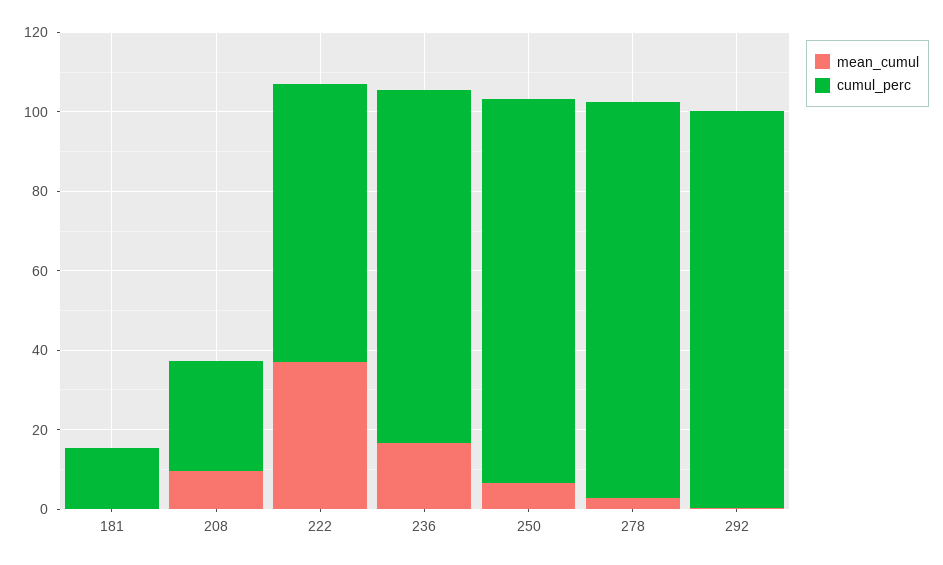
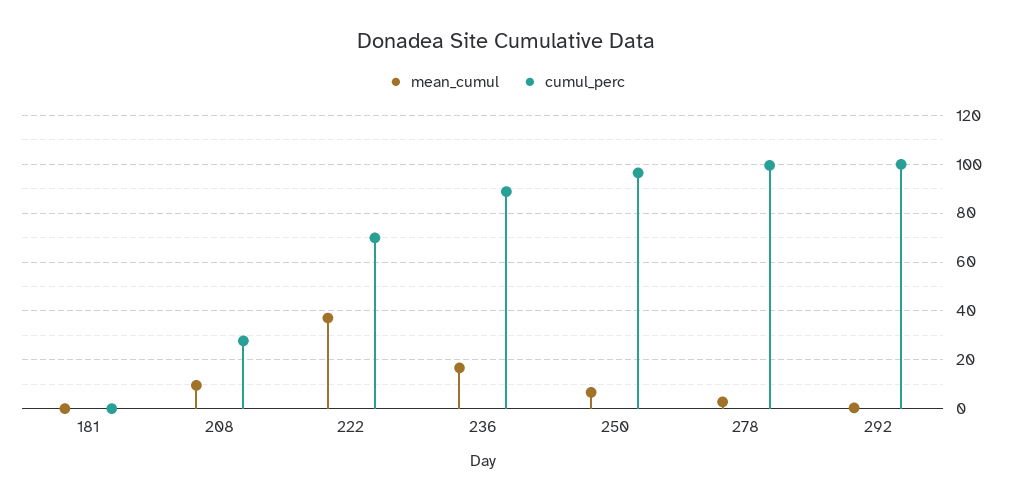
  {
    "mean_cumul": {
      "181": 0,
      "208": 10,
      "222": 37.5,
      "236": 17.5,
      "250": 7.5,
      "278": 2.5,
      "292": 0
    },
    "cumul_perc": {
-     "181": 15,
+     "181": 0,
      "208": 27.5,
      "222": 70,
      "236": 90,
      "250": 97.5,
      "278": 100,
      "292": 100
    }
  }

